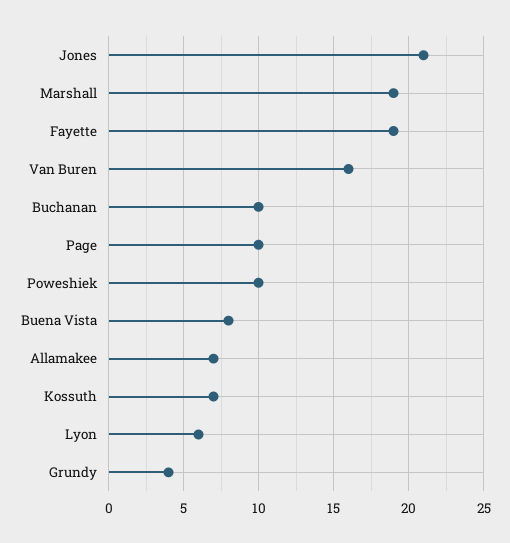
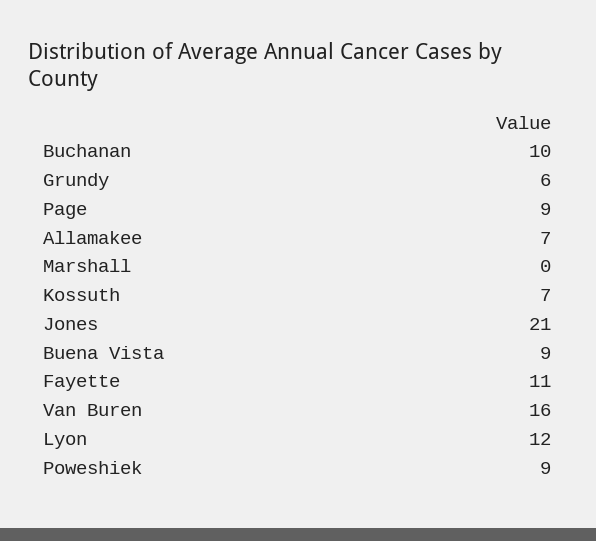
  {
    "Jones": 21,
-   "Marshall": 19,
+   "Marshall": 0,
-   "Fayette": 19,
+   "Fayette": 11,
    "Van Buren": 16,
    "Buchanan": 10,
-   "Page": 10,
+   "Page": 9,
-   "Poweshiek": 10,
+   "Poweshiek": 9,
-   "Buena Vista": 8,
+   "Buena Vista": 9,
    "Allamakee": 7,
    "Kossuth": 7,
-   "Lyon": 6,
+   "Lyon": 12,
-   "Grundy": 4
+   "Grundy": 6
  }

